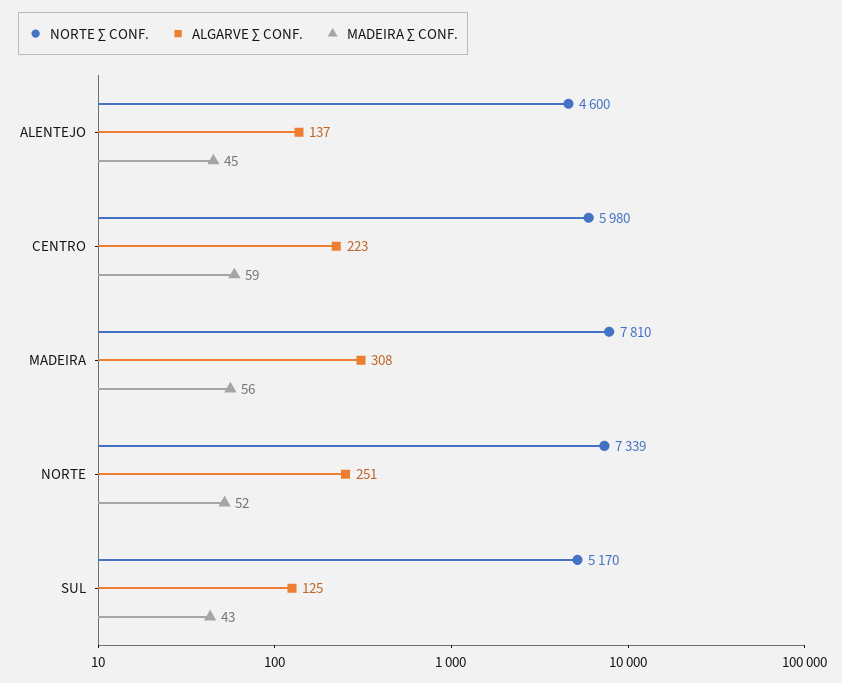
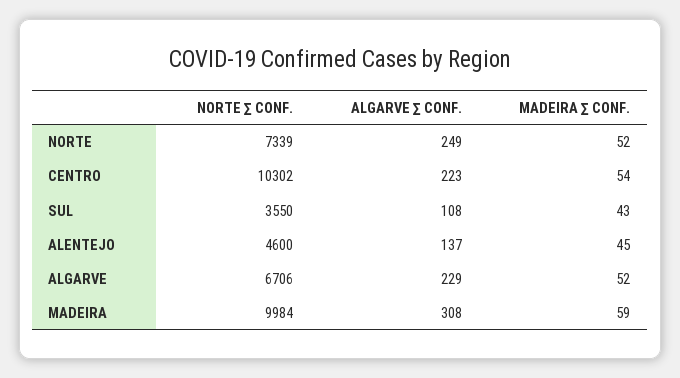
  {
    "NORTE ∑ CONF.": {
      "ALENTEJO": 4600,
-     "CENTRO": 5980,
+     "CENTRO": 10302,
-     "MADEIRA": 7810,
+     "MADEIRA": 9984,
      "NORTE": 7339,
-     "SUL": 5170
+     "SUL": 3550,
+     "ALGARVE": 6706
    },
    "ALGARVE ∑ CONF.": {
      "ALENTEJO": 137,
      "CENTRO": 223,
      "MADEIRA": 308,
-     "NORTE": 251,
+     "NORTE": 249,
-     "SUL": 125
+     "SUL": 108,
+     "ALGARVE": 229
    },
    "MADEIRA ∑ CONF.": {
      "ALENTEJO": 45,
-     "CENTRO": 59,
+     "CENTRO": 54,
-     "MADEIRA": 56,
+     "MADEIRA": 59,
      "NORTE": 52,
-     "SUL": 43
+     "SUL": 43,
+     "ALGARVE": 52
    }
  }

